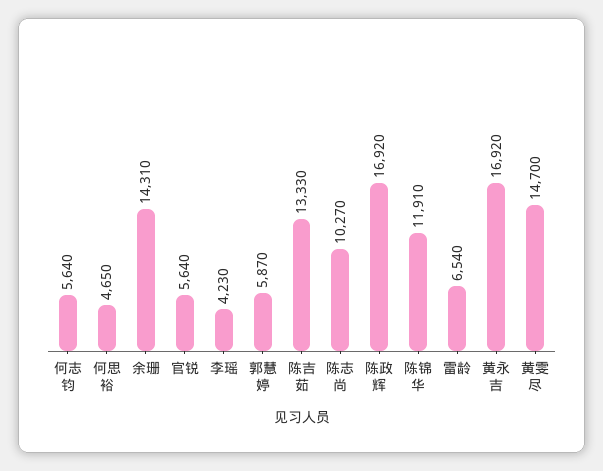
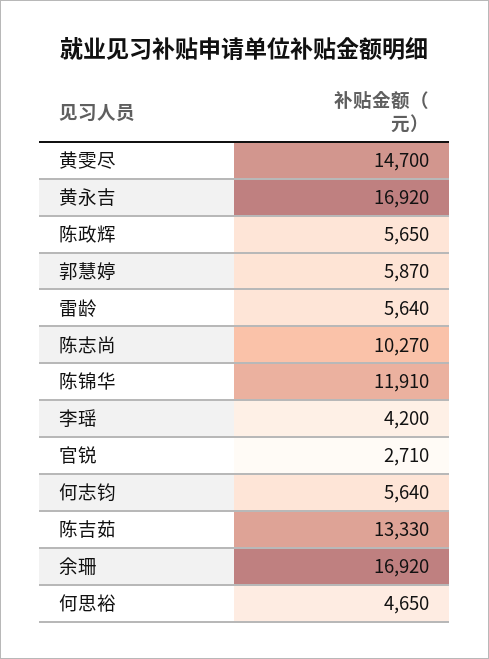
  {
    "何志钧": 5640,
    "何思裕": 4650,
-   "余珊": 14310,
+   "余珊": 16920,
-   "官锐": 5640,
+   "官锐": 2710,
-   "李瑶": 4230,
+   "李瑶": 4200,
    "郭慧婷": 5870,
    "陈吉茹": 13330,
    "陈志尚": 10270,
-   "陈政辉": 16920,
+   "陈政辉": 5650,
    "陈锦华": 11910,
-   "雷龄": 6540,
+   "雷龄": 5640,
    "黄永吉": 16920,
    "黄雯尽": 14700
  }

